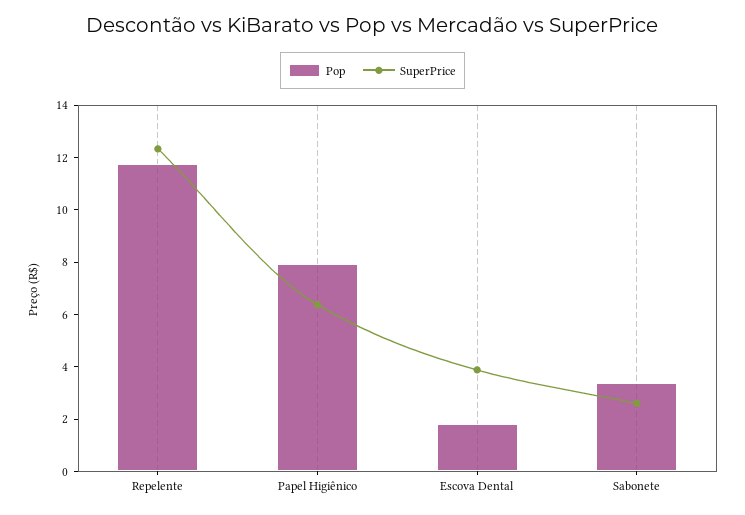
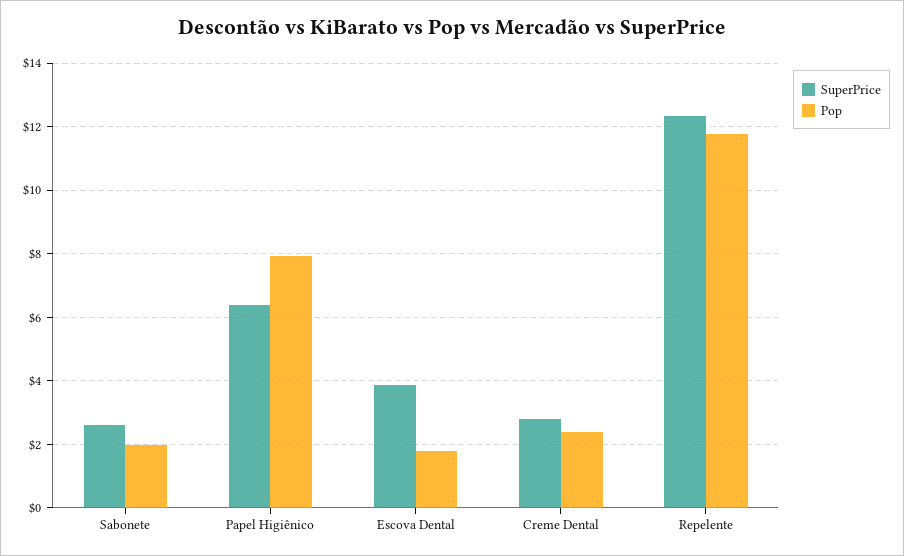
  {
    "Pop": {
      "Repelente": 11.8,
      "Papel Higiênico": 8,
      "Escova Dental": 1.8,
-     "Sabonete": 3.5
+     "Sabonete": 2,
+     "Creme Dental": 2.4
    },
    "SuperPrice": {
      "Repelente": 12.4,
      "Papel Higiênico": 6.4,
      "Escova Dental": 3.8,
-     "Sabonete": 2.6
+     "Sabonete": 2.6,
+     "Creme Dental": 2.8
    }
  }

